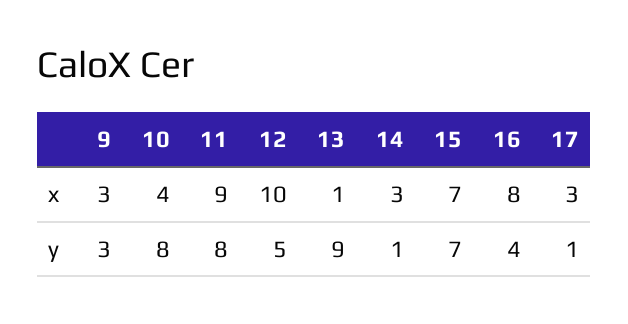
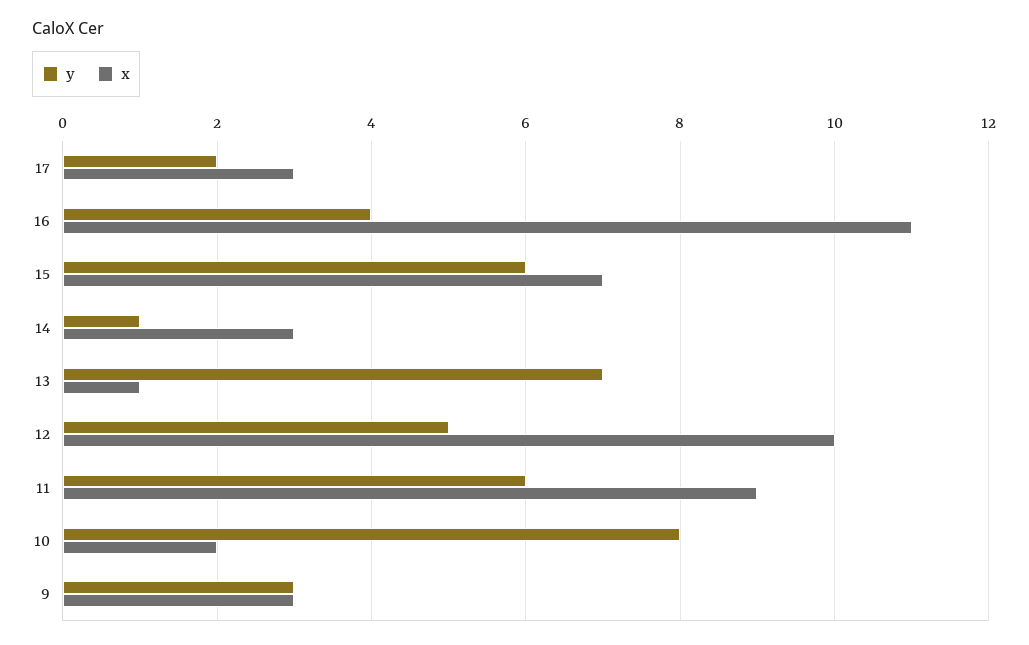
  {
    "x": {
      "9": 3,
-     "10": 4,
+     "10": 2,
      "11": 9,
      "12": 10,
      "13": 1,
      "14": 3,
      "15": 7,
-     "16": 8,
+     "16": 11,
      "17": 3
    },
    "y": {
      "9": 3,
      "10": 8,
-     "11": 8,
+     "11": 6,
      "12": 5,
-     "13": 9,
+     "13": 7,
      "14": 1,
-     "15": 7,
+     "15": 6,
      "16": 4,
-     "17": 1
+     "17": 2
    }
  }

